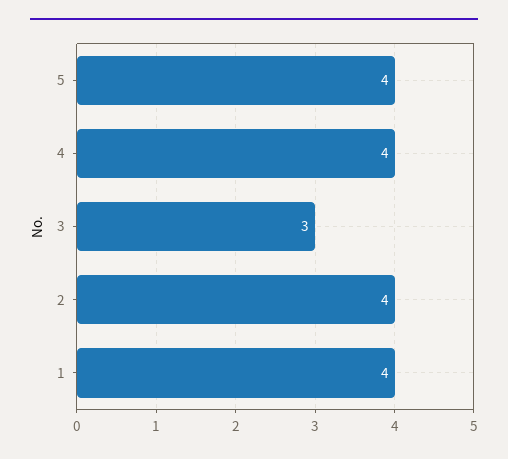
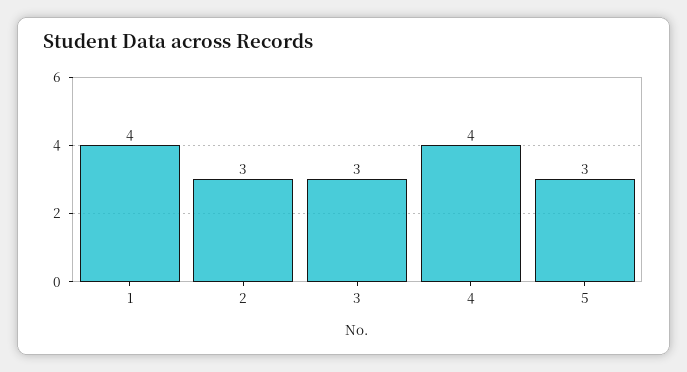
  {
-   "5": 4,
+   "5": 3,
    "4": 4,
    "3": 3,
-   "2": 4,
+   "2": 3,
    "1": 4
  }

